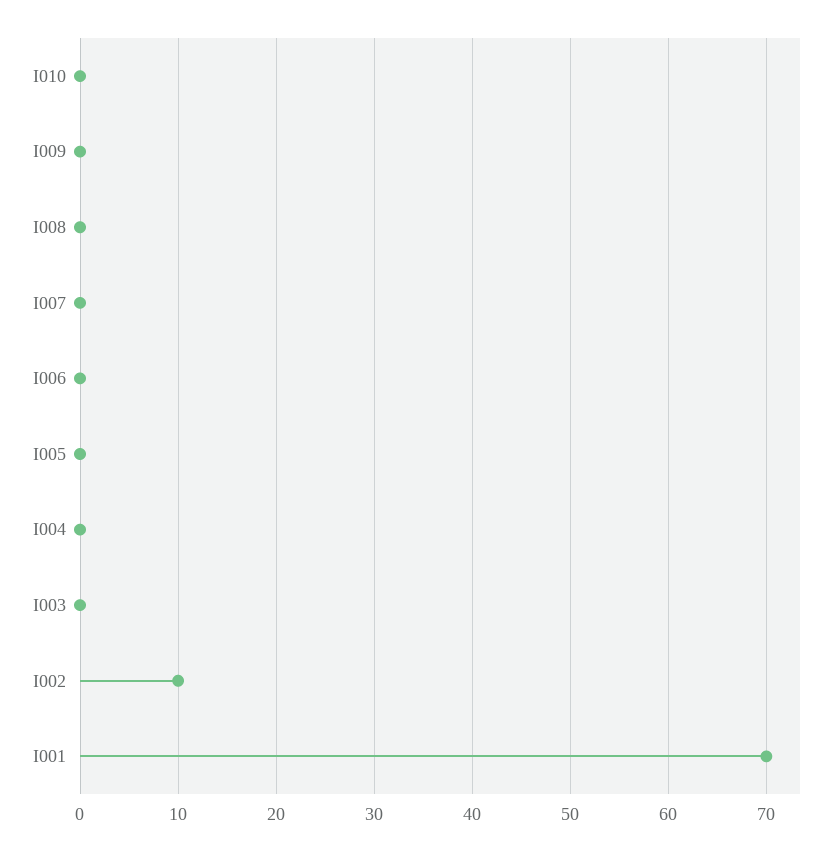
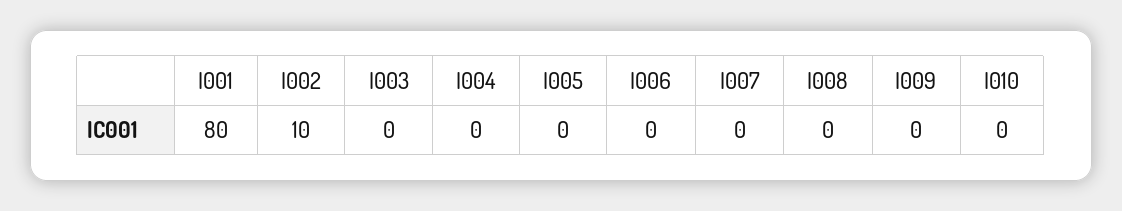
  {
    "I010": 0,
    "I009": 0,
    "I008": 0,
    "I007": 0,
    "I006": 0,
    "I005": 0,
    "I004": 0,
    "I003": 0,
    "I002": 10,
-   "I001": 70
+   "I001": 80
  }

